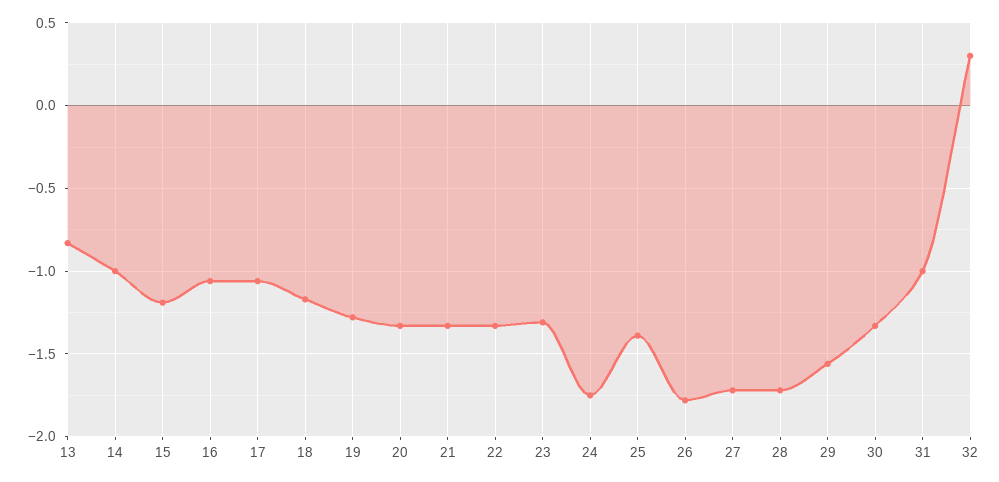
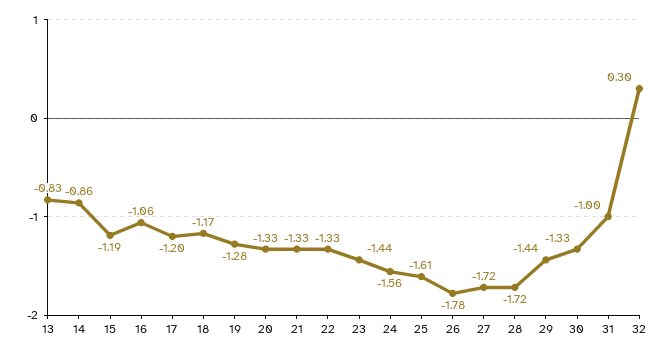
  {
    "13": -0.83,
-   "14": -1,
+   "14": -0.86,
    "15": -1.19,
    "16": -1.06,
-   "17": -1.05,
+   "17": -1.2,
    "18": -1.17,
    "19": -1.28,
    "20": -1.33,
    "21": -1.33,
    "22": -1.33,
-   "23": -1.3,
+   "23": -1.44,
-   "24": -1.75,
+   "24": -1.56,
-   "25": -1.4,
+   "25": -1.61,
    "26": -1.78,
    "27": -1.72,
    "28": -1.72,
-   "29": -1.55,
+   "29": -1.44,
    "30": -1.33,
    "31": -1,
    "32": 0.3
  }

